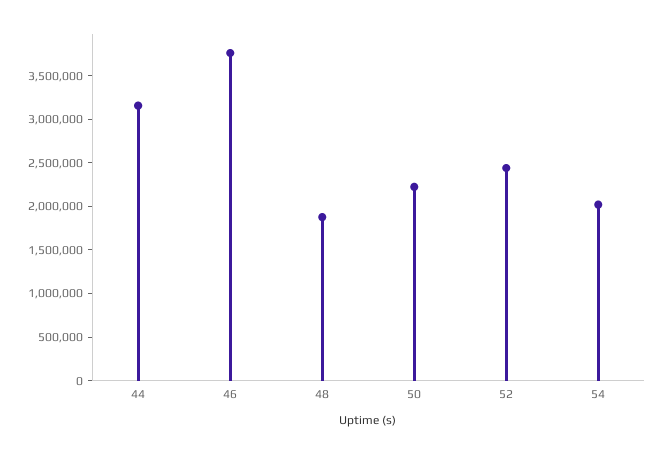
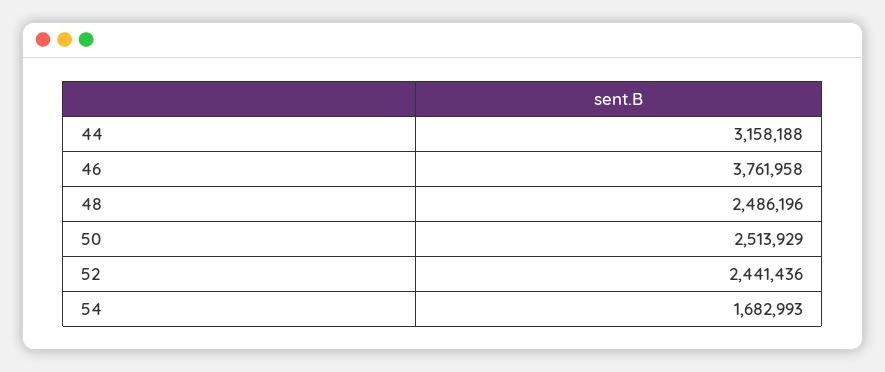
  {
    "44": 3158188,
    "46": 3761958,
-   "48": 1900000,
+   "48": 2486196,
-   "50": 2200000,
+   "50": 2513929,
    "52": 2441436,
-   "54": 2000000
+   "54": 1682993
  }

